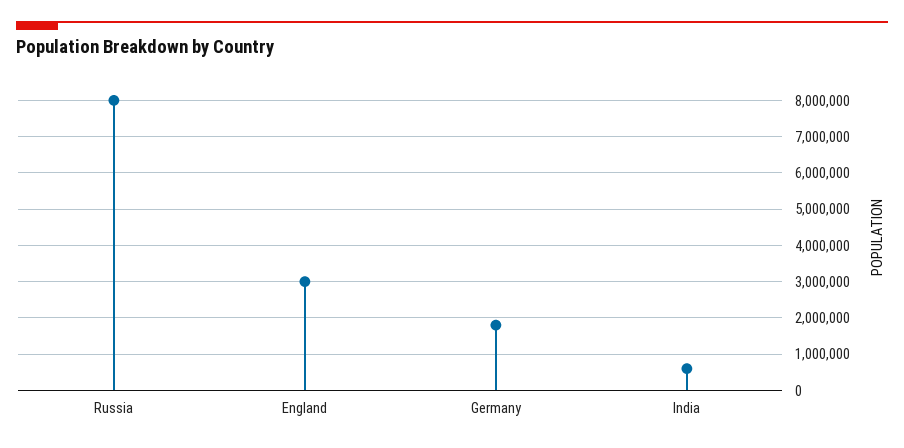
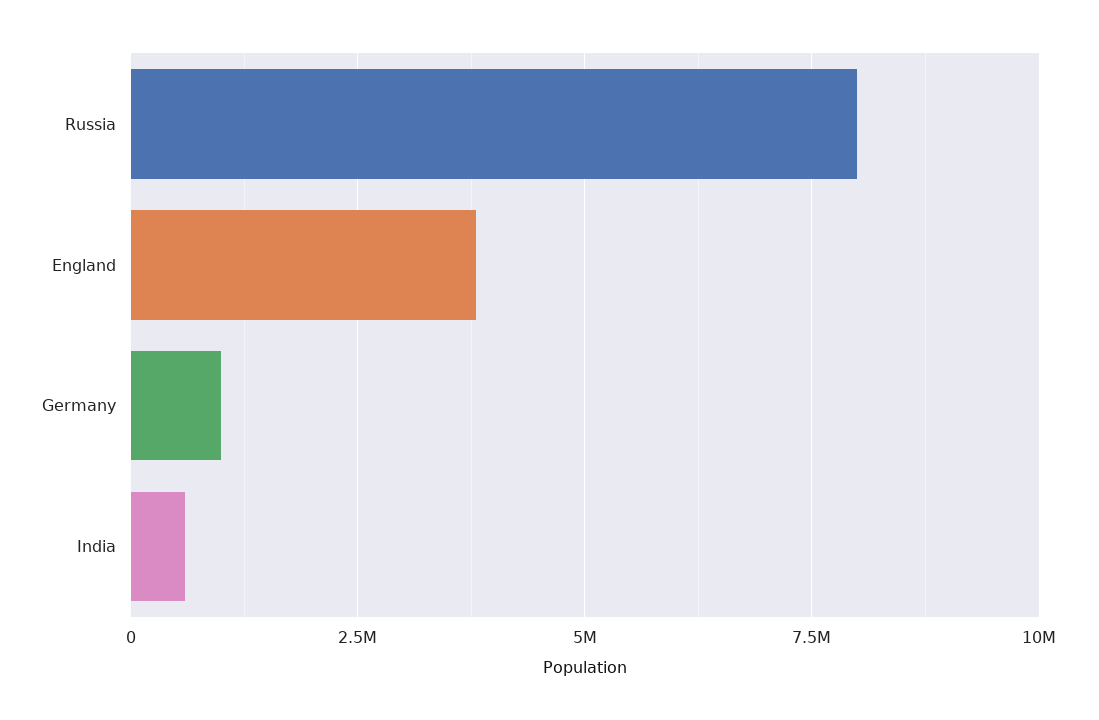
  {
    "Russia": 8000000,
-   "England": 3000000,
+   "England": 3750000,
-   "Germany": 1800000,
+   "Germany": 1000000,
    "India": 600000
  }

